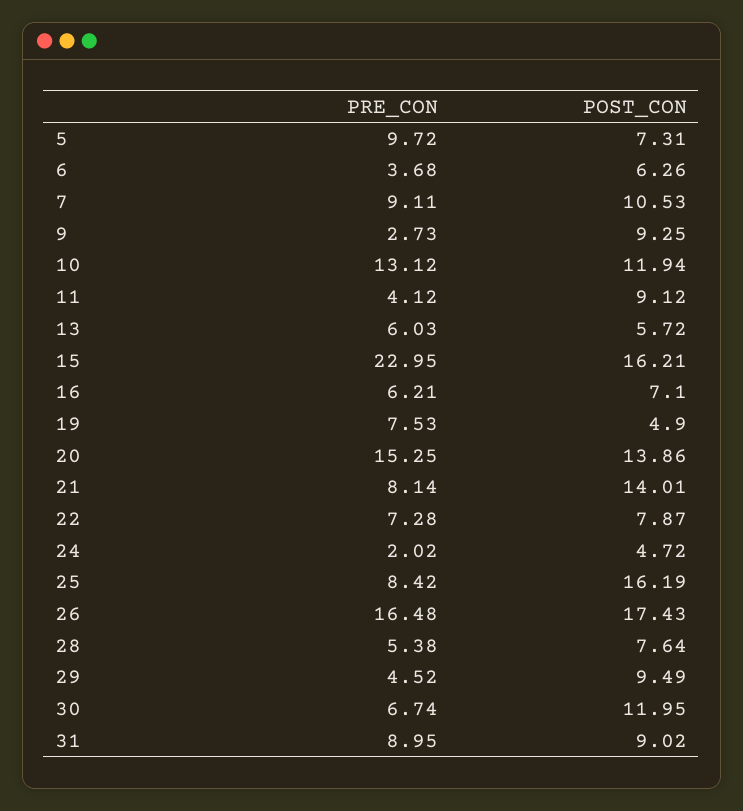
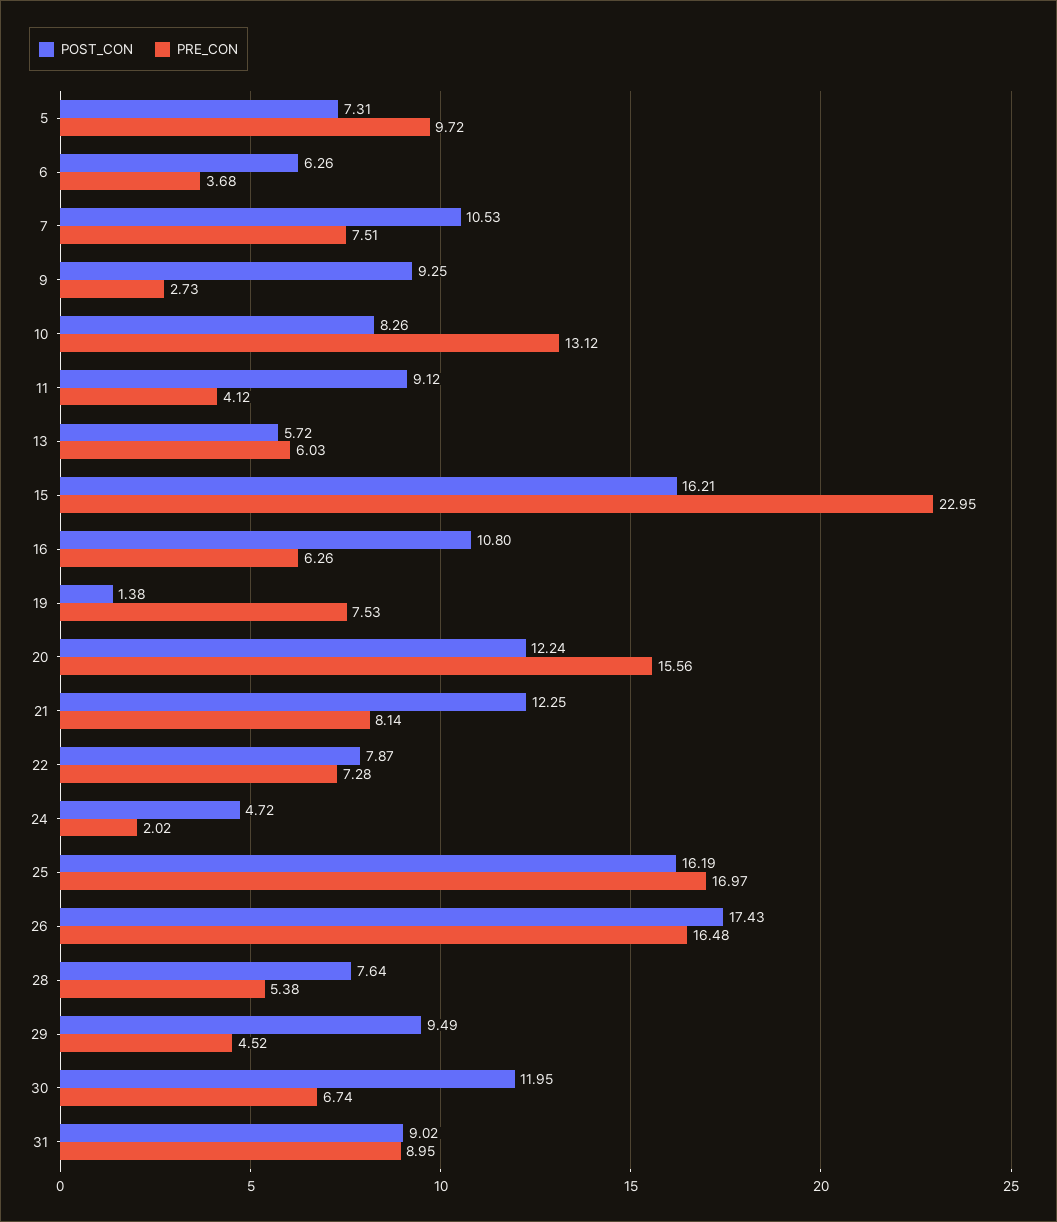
  {
    "PRE_CON": {
      "5": 9.72,
      "6": 3.68,
-     "7": 9.11,
+     "7": 7.51,
      "9": 2.73,
      "10": 13.12,
      "11": 4.12,
      "13": 6.03,
      "15": 22.95,
-     "16": 6.21,
+     "16": 6.26,
      "19": 7.53,
-     "20": 15.25,
+     "20": 15.56,
      "21": 8.14,
      "22": 7.28,
      "24": 2.02,
-     "25": 8.42,
+     "25": 16.97,
      "26": 16.48,
      "28": 5.38,
      "29": 4.52,
      "30": 6.74,
      "31": 8.95
    },
    "POST_CON": {
      "5": 7.31,
      "6": 6.26,
      "7": 10.53,
      "9": 9.25,
-     "10": 11.94,
+     "10": 8.26,
      "11": 9.12,
      "13": 5.72,
      "15": 16.21,
-     "16": 7.1,
+     "16": 10.8,
-     "19": 4.9,
+     "19": 1.38,
-     "20": 13.86,
+     "20": 12.24,
-     "21": 14.01,
+     "21": 12.25,
      "22": 7.87,
      "24": 4.72,
      "25": 16.19,
      "26": 17.43,
      "28": 7.64,
      "29": 9.49,
      "30": 11.95,
      "31": 9.02
    }
  }

